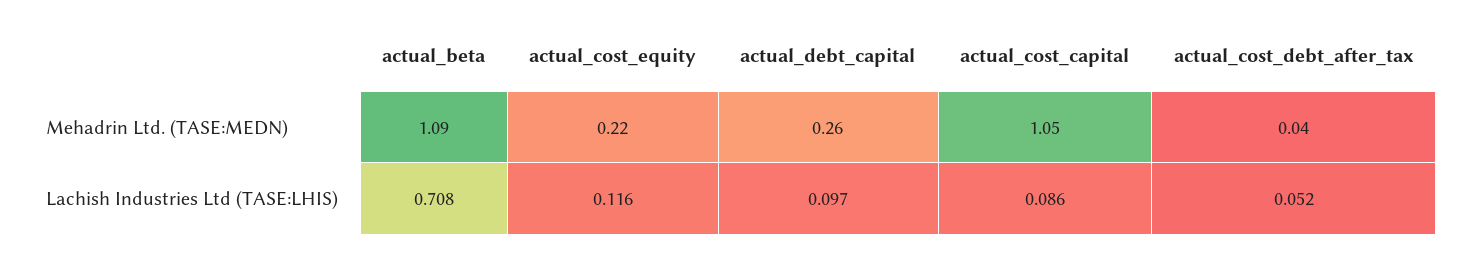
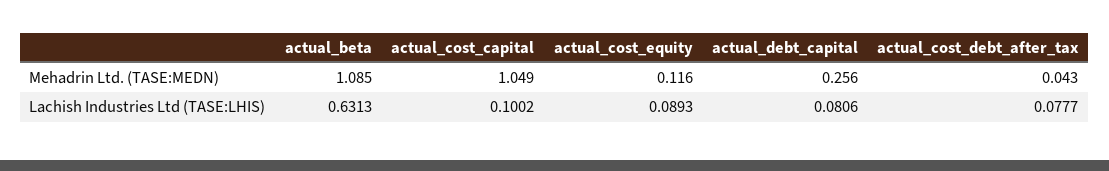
  {
    "actual_beta": {
      "Mehadrin Ltd. (TASE:MEDN)": 1.085,
-     "Lachish Industries Ltd (TASE:LHIS)": 0.708
+     "Lachish Industries Ltd (TASE:LHIS)": 0.6313
    },
    "actual_cost_equity": {
-     "Mehadrin Ltd. (TASE:MEDN)": 0.22,
+     "Mehadrin Ltd. (TASE:MEDN)": 0.116,
-     "Lachish Industries Ltd (TASE:LHIS)": 0.116
+     "Lachish Industries Ltd (TASE:LHIS)": 0.0893
    },
    "actual_debt_capital": {
      "Mehadrin Ltd. (TASE:MEDN)": 0.256,
-     "Lachish Industries Ltd (TASE:LHIS)": 0.097
+     "Lachish Industries Ltd (TASE:LHIS)": 0.0806
    },
    "actual_cost_capital": {
      "Mehadrin Ltd. (TASE:MEDN)": 1.049,
-     "Lachish Industries Ltd (TASE:LHIS)": 0.086
+     "Lachish Industries Ltd (TASE:LHIS)": 0.1002
    },
    "actual_cost_debt_after_tax": {
      "Mehadrin Ltd. (TASE:MEDN)": 0.043,
-     "Lachish Industries Ltd (TASE:LHIS)": 0.052
+     "Lachish Industries Ltd (TASE:LHIS)": 0.0777
    }
  }

